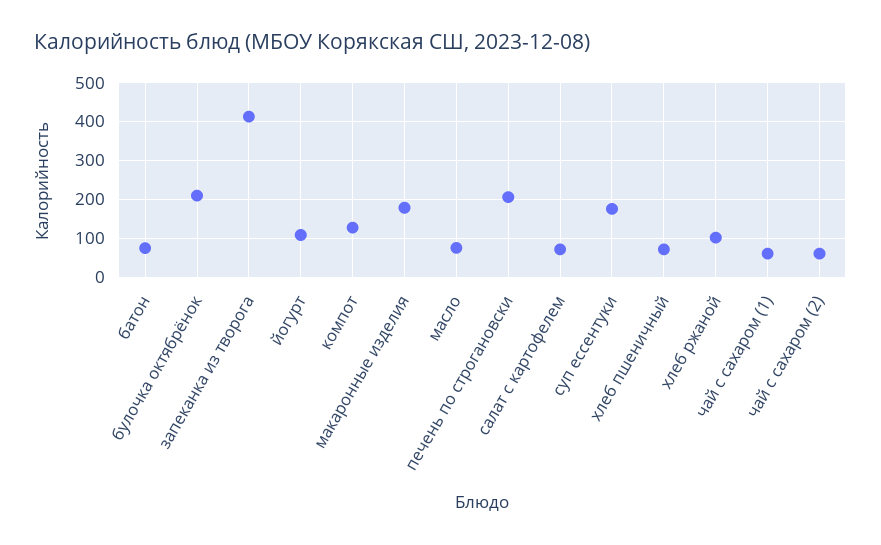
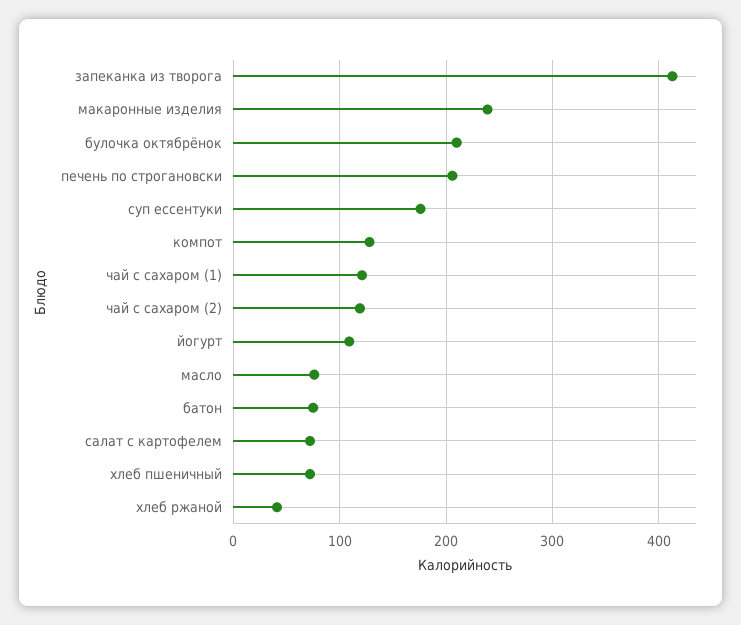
  {
    "батон": 80,
    "булочка октябрёнок": 210,
    "запеканка из творога": 410,
    "йогурт": 110,
    "компот": 130,
-   "макаронные изделия": 180,
+   "макаронные изделия": 240,
    "масло": 80,
    "печень по строгановски": 210,
    "салат с картофелем": 70,
    "суп ессентуки": 180,
    "хлеб пшеничный": 70,
-   "хлеб ржаной": 100,
+   "хлеб ржаной": 40,
-   "чай с сахаром (1)": 60,
+   "чай с сахаром (1)": 120,
-   "чай с сахаром (2)": 60
+   "чай с сахаром (2)": 120
  }

